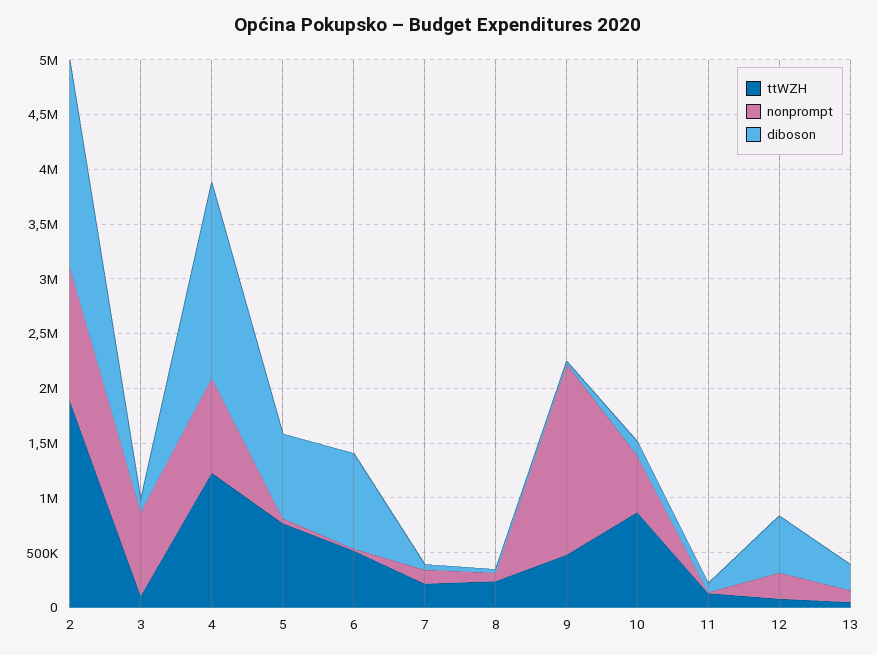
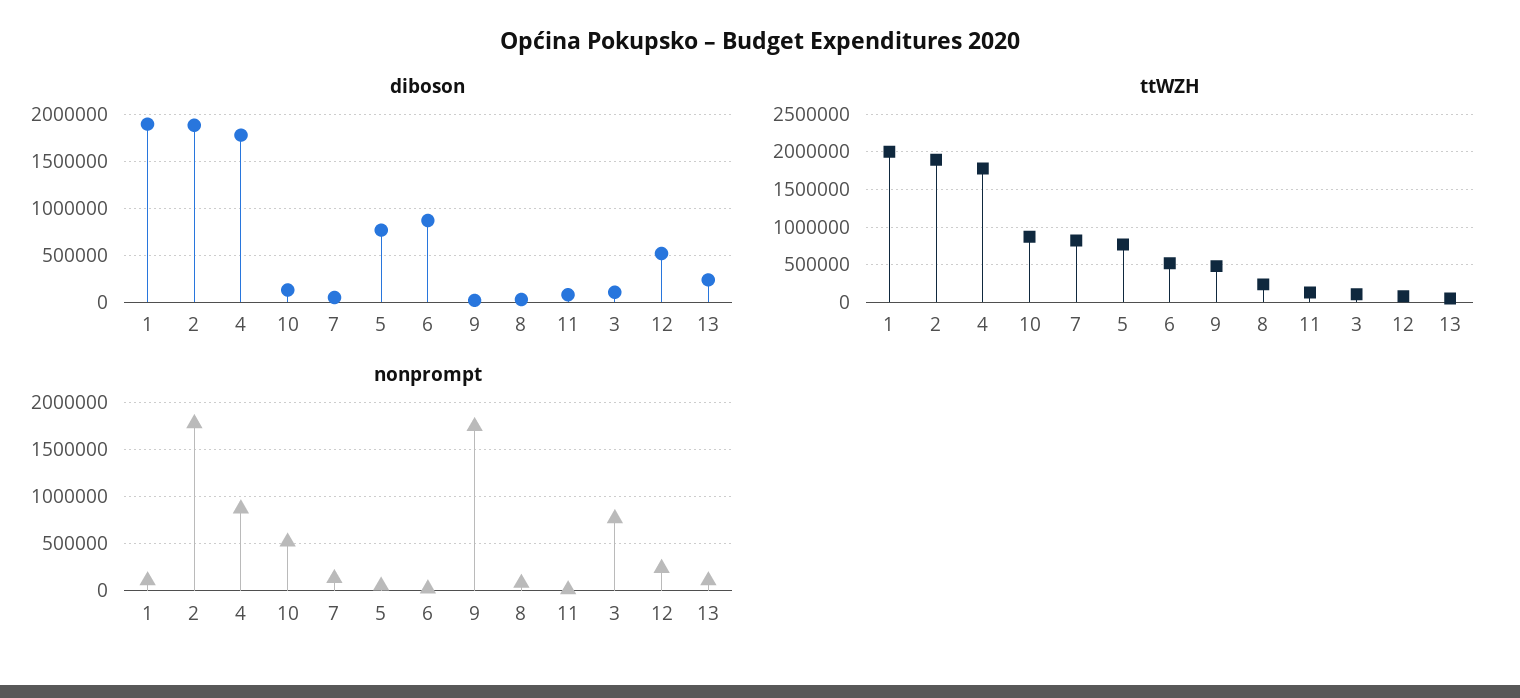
  {
    "ttWZH": {
      "2": 1900000,
      "3": 100000,
-     "4": 1200000,
+     "4": 1800000,
      "5": 800000,
      "6": 500000,
-     "7": 200000,
+     "7": 800000,
      "8": 200000,
      "9": 500000,
      "10": 900000,
      "11": 100000,
      "12": 100000,
-     "13": 100000
+     "13": 100000,
+     "1": 2000000
    },
    "nonprompt": {
-     "2": 1200000,
+     "2": 1800000,
      "3": 800000,
      "4": 900000,
      "5": 100000,
      "6": 0,
      "7": 100000,
      "8": 100000,
      "9": 1700000,
      "10": 500000,
      "11": 0,
      "12": 200000,
-     "13": 100000
+     "13": 100000,
+     "1": 100000
    },
    "diboson": {
      "2": 1900000,
      "3": 100000,
      "4": 1800000,
      "5": 800000,
      "6": 900000,
      "7": 100000,
      "8": 0,
      "9": 0,
      "10": 100000,
      "11": 100000,
      "12": 500000,
-     "13": 200000
+     "13": 200000,
+     "1": 1900000
    }
  }

